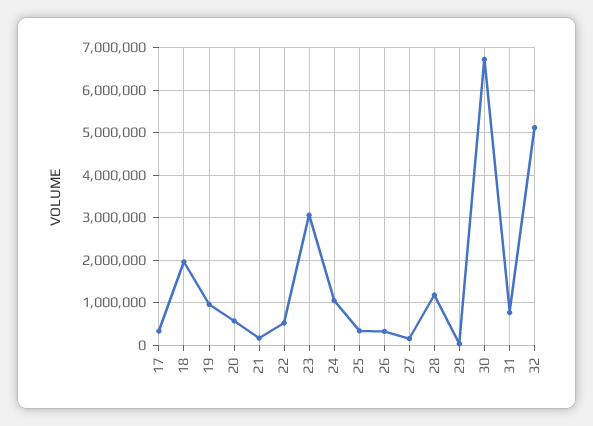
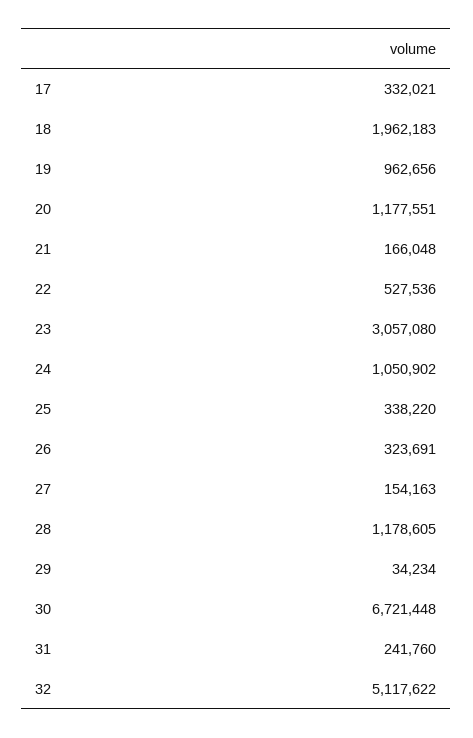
  {
    "17": 332021,
    "18": 1962183,
    "19": 962656,
-   "20": 600000,
+   "20": 1177551,
    "21": 166048,
    "22": 527536,
    "23": 3057080,
    "24": 1050902,
    "25": 338220,
    "26": 323691,
    "27": 154163,
    "28": 1178605,
    "29": 34234,
    "30": 6721448,
-   "31": 800000,
+   "31": 241760,
    "32": 5117622
  }

